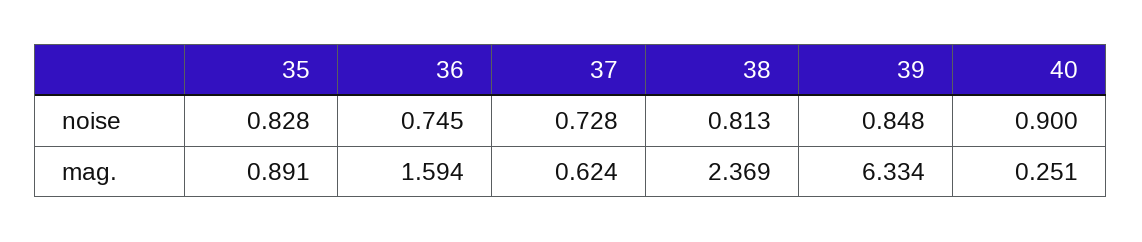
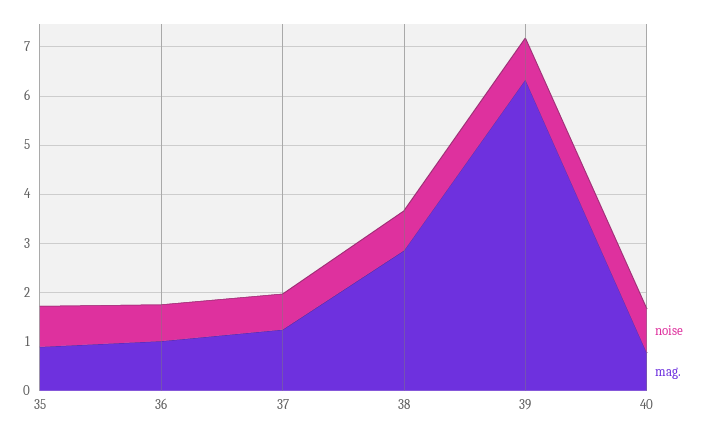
  {
    "noise": {
      "35": 0.828,
      "36": 0.745,
      "37": 0.728,
      "38": 0.813,
      "39": 0.848,
      "40": 0.9
    },
    "mag.": {
      "35": 0.891,
-     "36": 1.594,
+     "36": 1,
-     "37": 0.624,
+     "37": 1.2,
-     "38": 2.369,
+     "38": 2.8,
      "39": 6.334,
-     "40": 0.251
+     "40": 0.8
    }
  }

